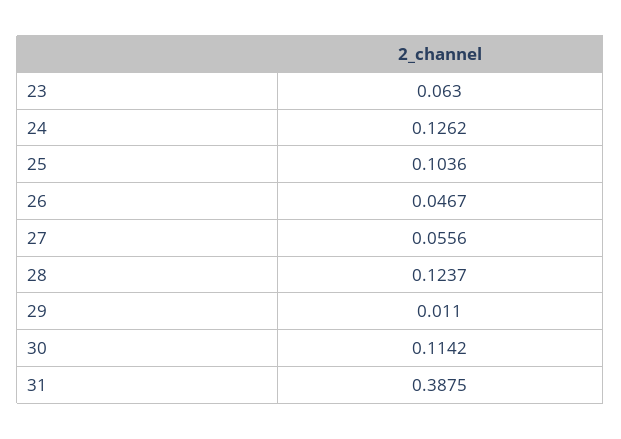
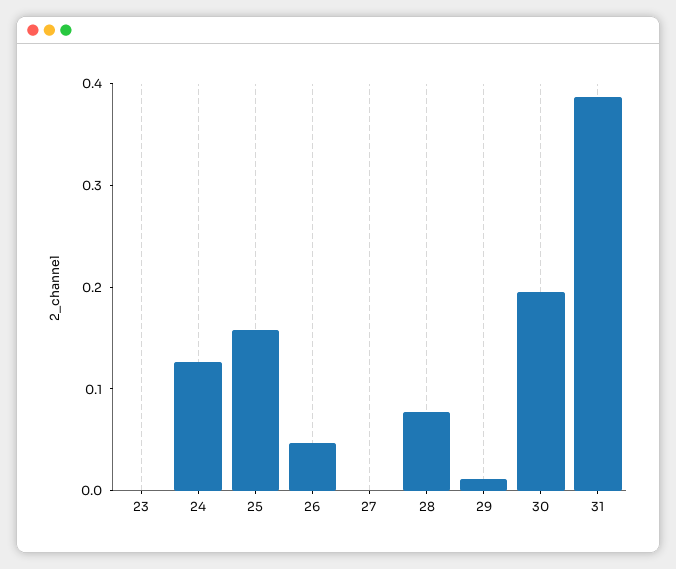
  {
-   "23": 0.063,
+   "23": 0,
    "24": 0.1262,
-   "25": 0.1036,
+   "25": 0.16,
    "26": 0.0467,
-   "27": 0.0556,
+   "27": 0,
-   "28": 0.1237,
+   "28": 0.08,
    "29": 0.011,
-   "30": 0.1142,
+   "30": 0.2,
    "31": 0.3875
  }

